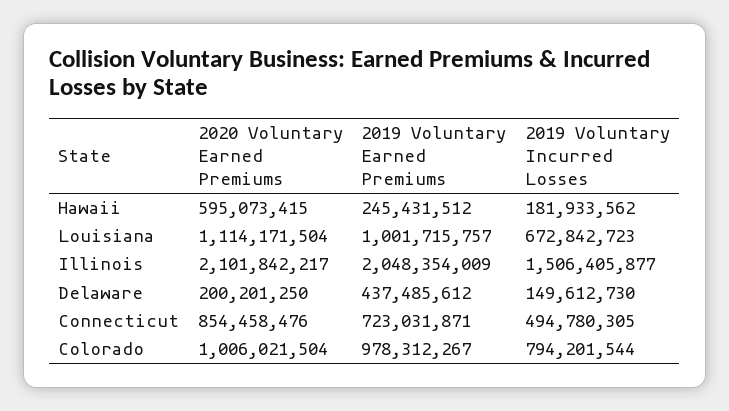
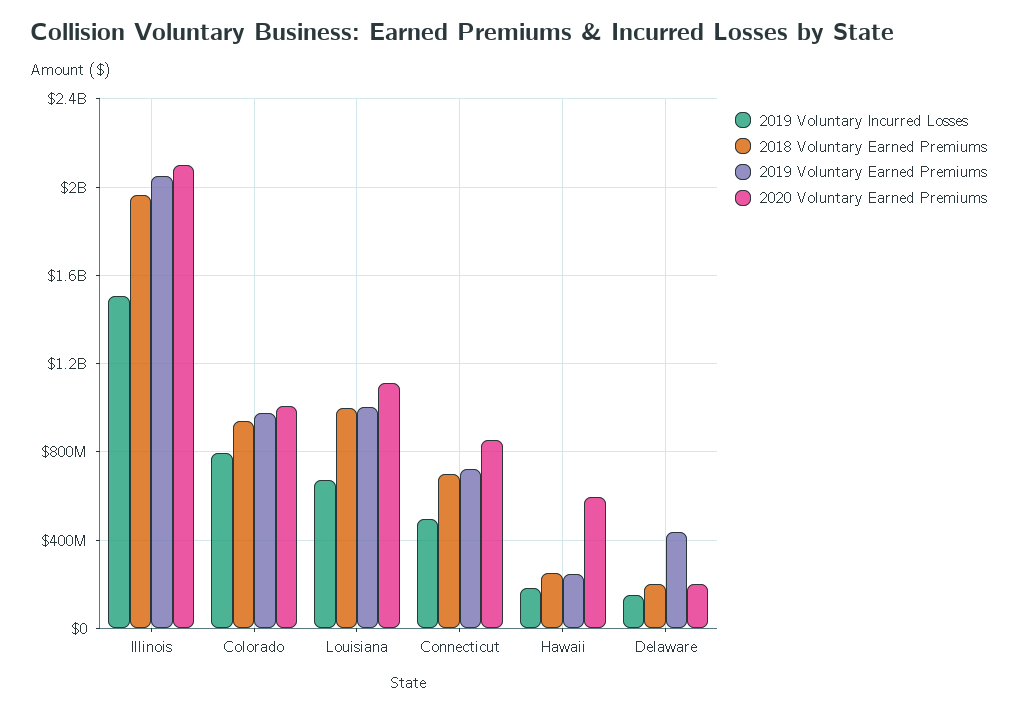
  {
    "2020 Voluntary Earned Premiums": {
      "Hawaii": 595073415,
      "Louisiana": 1114171504,
      "Illinois": 2101842217,
      "Delaware": 200201250,
      "Connecticut": 854458476,
      "Colorado": 1006021504
    },
    "2019 Voluntary Earned Premiums": {
      "Hawaii": 245431512,
      "Louisiana": 1001715757,
      "Illinois": 2048354009,
      "Delaware": 437485612,
      "Connecticut": 723031871,
      "Colorado": 978312267
    },
    "2019 Voluntary Incurred Losses": {
      "Hawaii": 181933562,
      "Louisiana": 672842723,
      "Illinois": 1506405877,
      "Delaware": 149612730,
      "Connecticut": 494780305,
      "Colorado": 794201544
-   }
+   },
+   "2018 Voluntary Earned Premiums": {
+     "Illinois": 1950000000,
+     "Colorado": 950000000,
+     "Louisiana": 1000000000,
+     "Connecticut": 700000000,
+     "Hawaii": 250000000,
+     "Delaware": 200000000
+   }
  }

